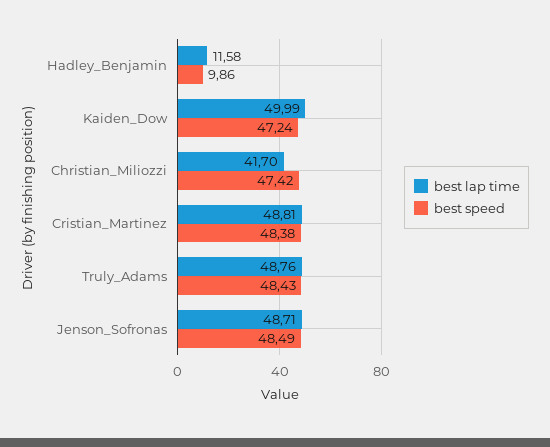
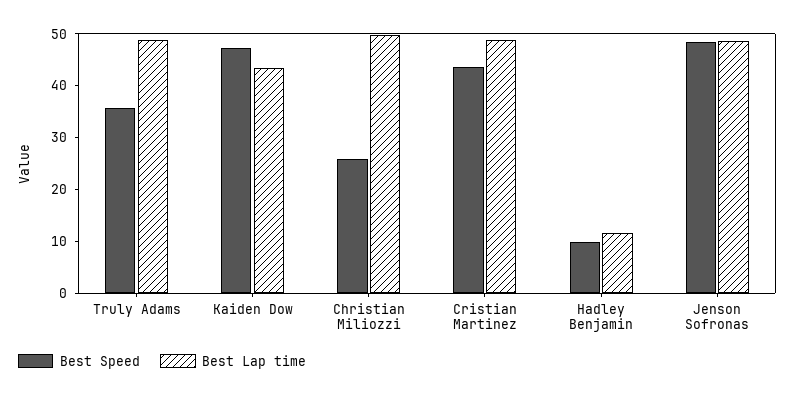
  {
    "best lap time": {
      "Hadley_Benjamin": 11.58,
-     "Kaiden_Dow": 49.99,
+     "Kaiden_Dow": 44,
-     "Christian_Miliozzi": 41.7,
+     "Christian_Miliozzi": 50,
      "Cristian_Martinez": 48.81,
      "Truly_Adams": 48.76,
      "Jenson_Sofronas": 48.71
    },
    "best speed": {
      "Hadley_Benjamin": 9.86,
      "Kaiden_Dow": 47.24,
-     "Christian_Miliozzi": 47.42,
+     "Christian_Miliozzi": 26,
-     "Cristian_Martinez": 48.38,
+     "Cristian_Martinez": 44,
-     "Truly_Adams": 48.43,
+     "Truly_Adams": 36,
      "Jenson_Sofronas": 48.49
    }
  }

